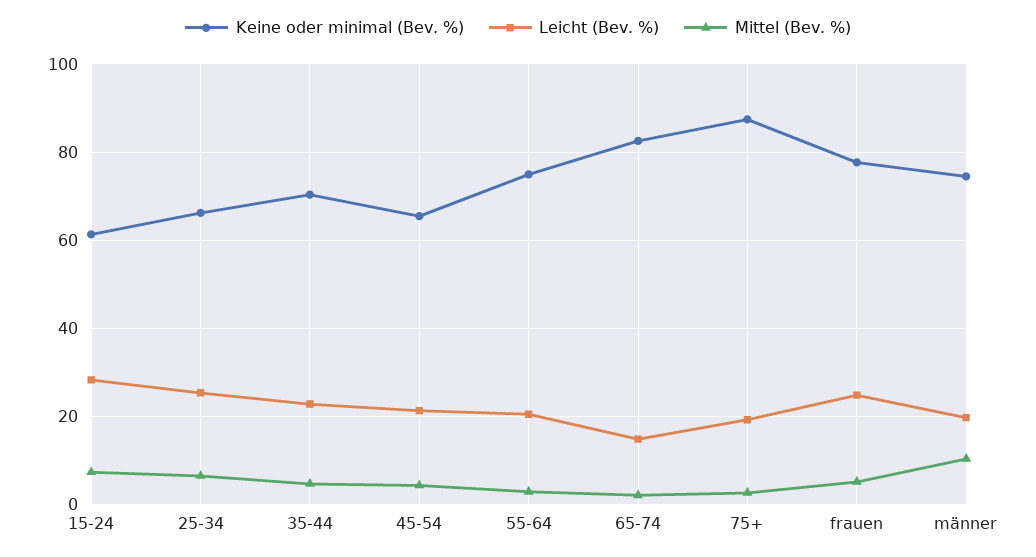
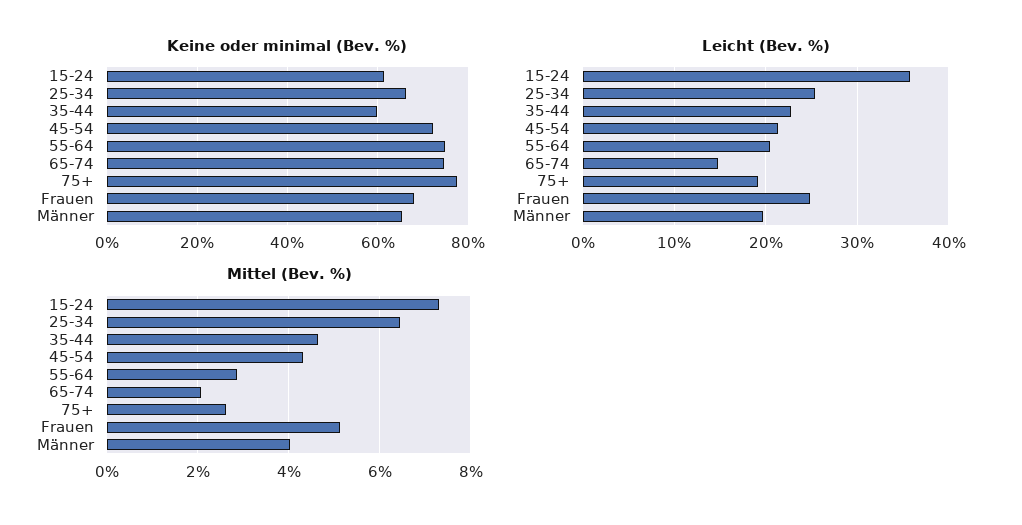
  {
    "Keine oder minimal (Bev. %)": {
      "15-24": 62,
      "25-34": 66,
-     "35-44": 70,
+     "35-44": 60,
-     "45-54": 66,
+     "45-54": 72,
      "55-64": 74,
-     "65-74": 82,
+     "65-74": 74,
-     "75+": 88,
+     "75+": 78,
-     "frauen": 78,
+     "frauen": 68,
-     "männer": 74
+     "männer": 66
    },
    "Leicht (Bev. %)": {
-     "15-24": 28,
+     "15-24": 36,
      "25-34": 25,
      "35-44": 23,
      "45-54": 21,
      "55-64": 20,
      "65-74": 15,
      "75+": 19,
      "frauen": 25,
      "männer": 20
    },
    "Mittel (Bev. %)": {
      "15-24": 7.4,
      "25-34": 6.4,
      "35-44": 4.6,
      "45-54": 4.4,
      "55-64": 2.8,
      "65-74": 2,
      "75+": 2.6,
      "frauen": 5.2,
-     "männer": 10
+     "männer": 4
    }
  }

